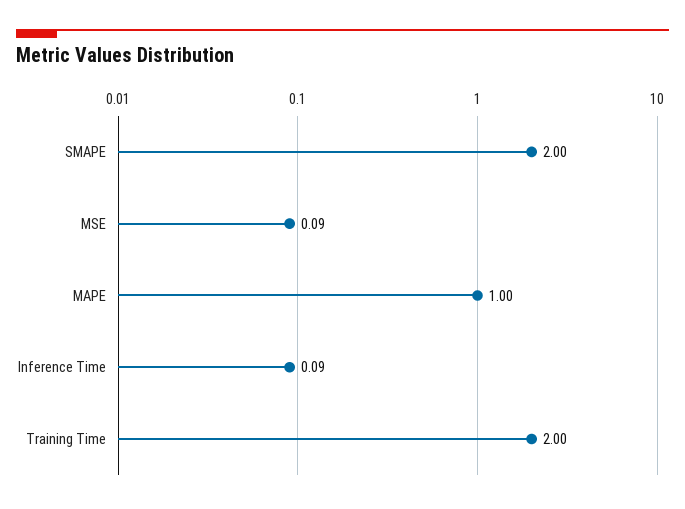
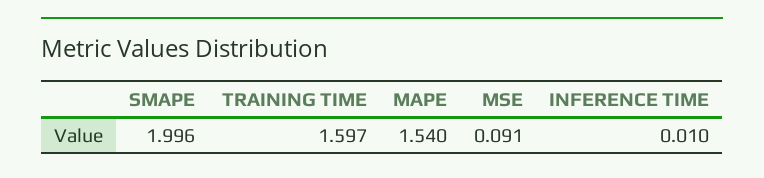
  {
    "SMAPE": 1.996,
    "MSE": 0.091,
-   "MAPE": 1,
+   "MAPE": 1.54,
-   "Inference Time": 0.09,
+   "Inference Time": 0.01,
-   "Training Time": 2
+   "Training Time": 1.597
  }

